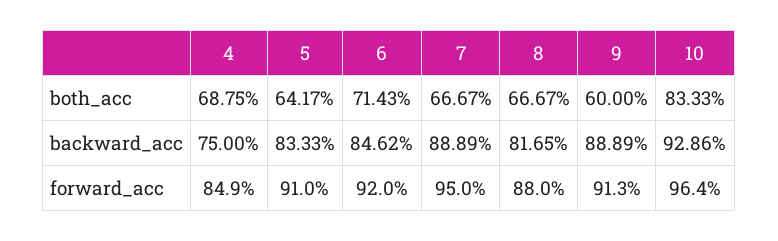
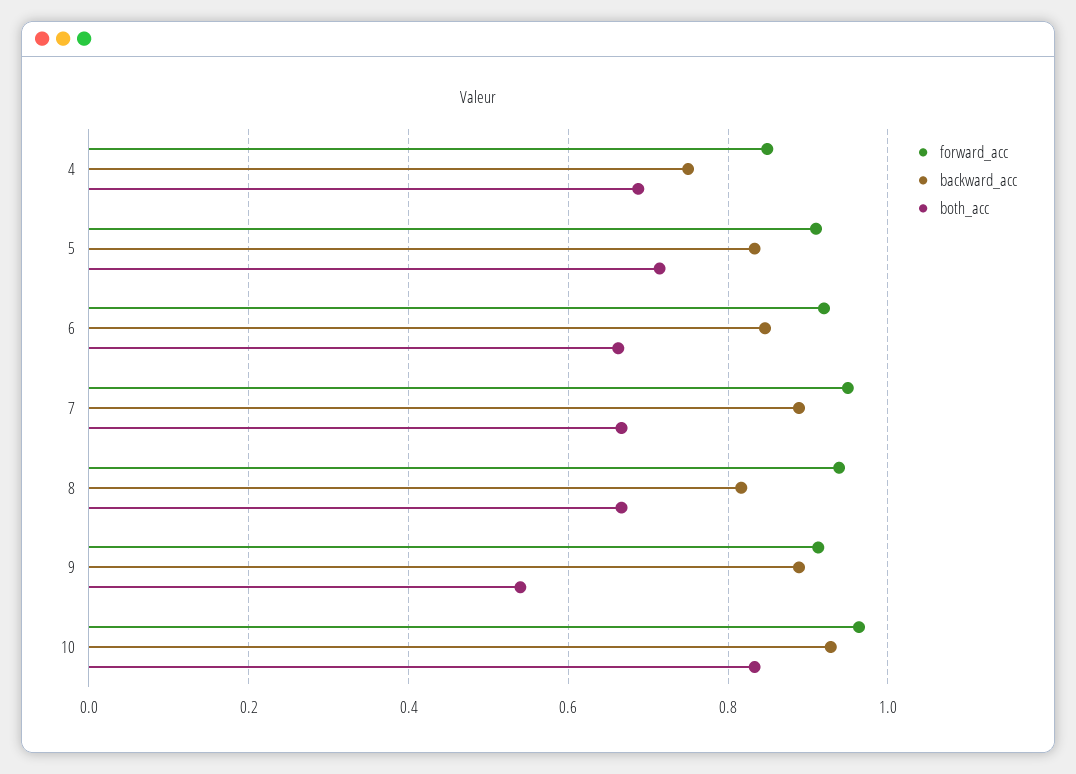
  {
    "both_acc": {
      "4": 0.6875,
-     "5": 0.6417,
+     "5": 0.72,
-     "6": 0.7143,
+     "6": 0.66,
      "7": 0.6667,
      "8": 0.6667,
-     "9": 0.6,
+     "9": 0.54,
      "10": 0.8333
    },
    "backward_acc": {
      "4": 0.75,
      "5": 0.8333,
      "6": 0.8462,
      "7": 0.8889,
      "8": 0.8165,
      "9": 0.8889,
      "10": 0.9286
    },
    "forward_acc": {
      "4": 0.849,
      "5": 0.91,
      "6": 0.92,
      "7": 0.95,
-     "8": 0.88,
+     "8": 0.94,
      "9": 0.913,
      "10": 0.964
    }
  }

